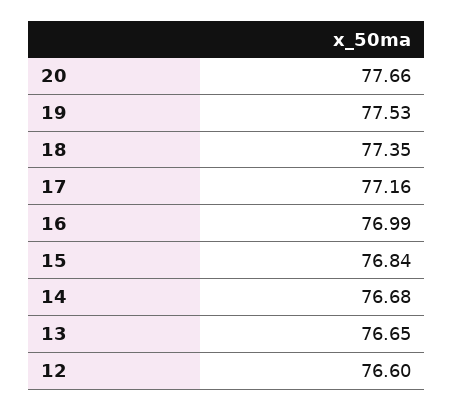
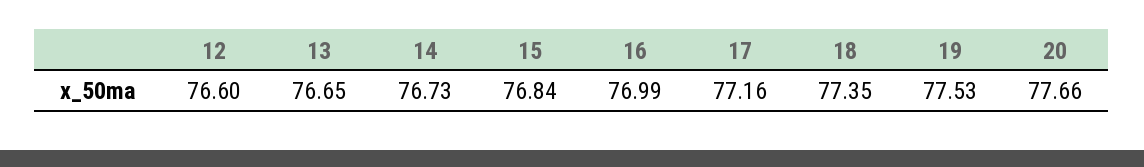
  {
    "20": 77.66,
    "19": 77.53,
    "18": 77.35,
    "17": 77.16,
    "16": 76.99,
    "15": 76.84,
-   "14": 76.68,
+   "14": 76.73,
    "13": 76.65,
    "12": 76.6
  }

